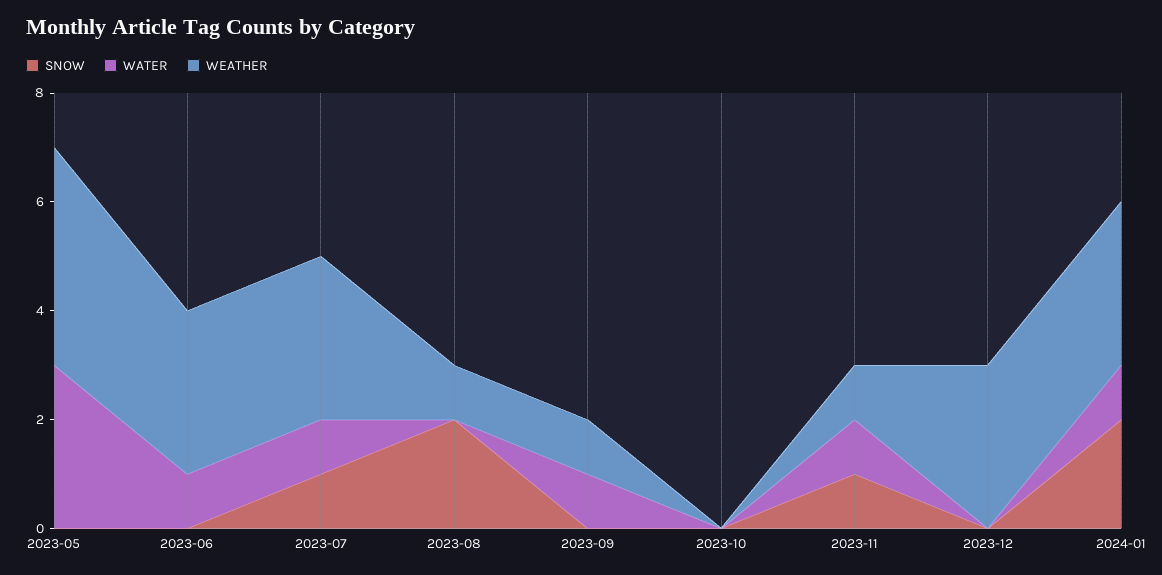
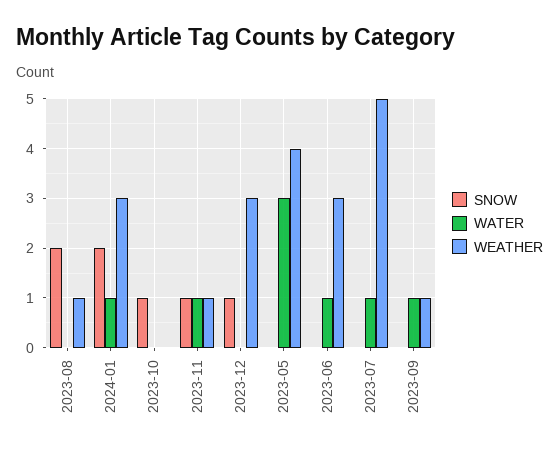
  {
    "SNOW": {
      "2023-05": 0,
      "2023-06": 0,
-     "2023-07": 1,
+     "2023-07": 0,
      "2023-08": 2,
      "2023-09": 0,
-     "2023-10": 0,
+     "2023-10": 1,
      "2023-11": 1,
-     "2023-12": 0,
+     "2023-12": 1,
      "2024-01": 2
    },
    "WATER": {
      "2023-05": 3,
      "2023-06": 1,
      "2023-07": 1,
      "2023-08": 0,
      "2023-09": 1,
      "2023-10": 0,
      "2023-11": 1,
      "2023-12": 0,
      "2024-01": 1
    },
    "WEATHER": {
      "2023-05": 4,
      "2023-06": 3,
-     "2023-07": 3,
+     "2023-07": 5,
      "2023-08": 1,
      "2023-09": 1,
      "2023-10": 0,
      "2023-11": 1,
      "2023-12": 3,
      "2024-01": 3
    }
  }

